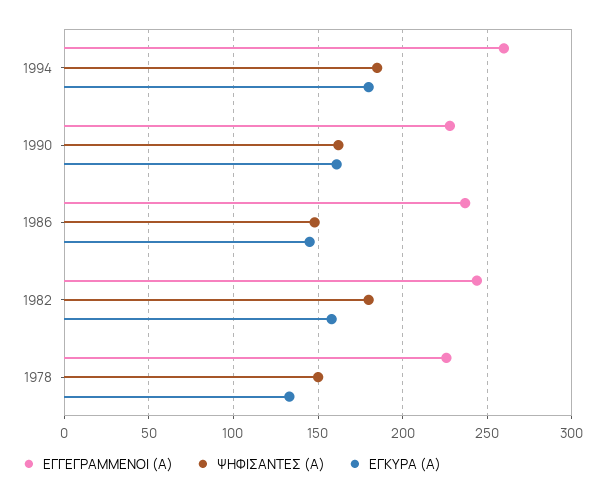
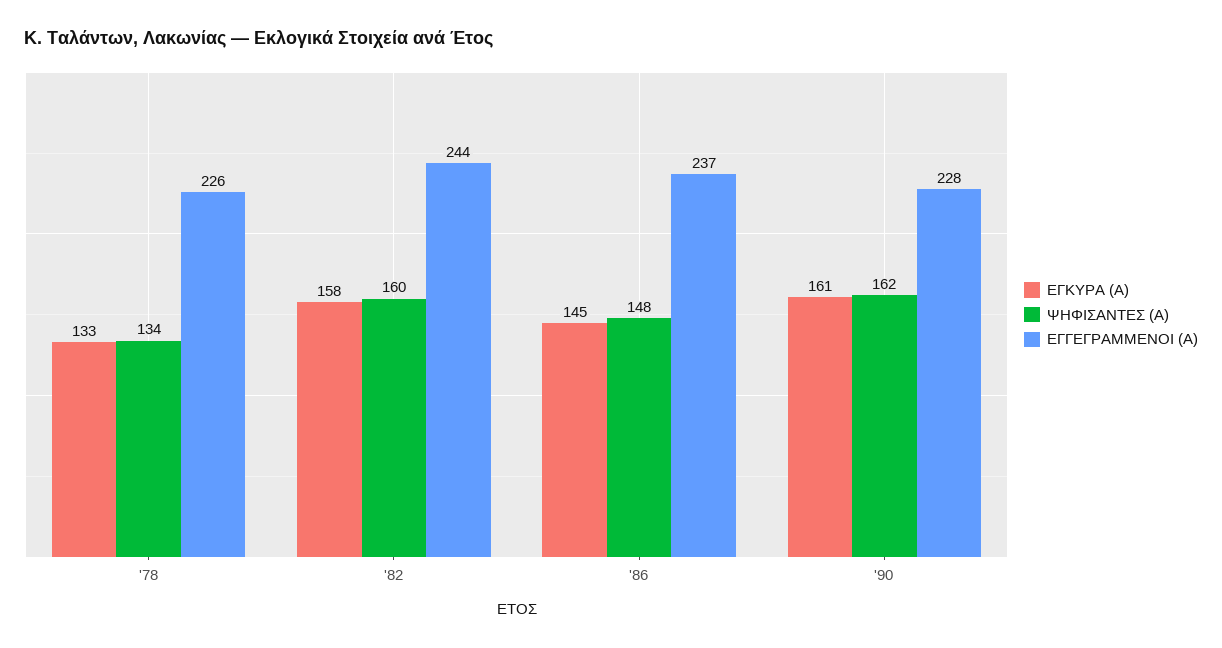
  {
    "ΕΓΓΕΓΡΑΜΜΕΝΟΙ (Α)": {
-     "1994": 260,
      "1990": 228,
      "1986": 237,
      "1982": 244,
      "1978": 226
    },
    "ΨΗΦΙΣΑΝΤΕΣ (Α)": {
-     "1994": 185,
      "1990": 162,
      "1986": 148,
-     "1982": 180,
+     "1982": 160,
-     "1978": 150
+     "1978": 134
    },
    "ΕΓΚΥΡΑ (Α)": {
-     "1994": 180,
      "1990": 161,
      "1986": 145,
      "1982": 158,
      "1978": 133
    }
  }

